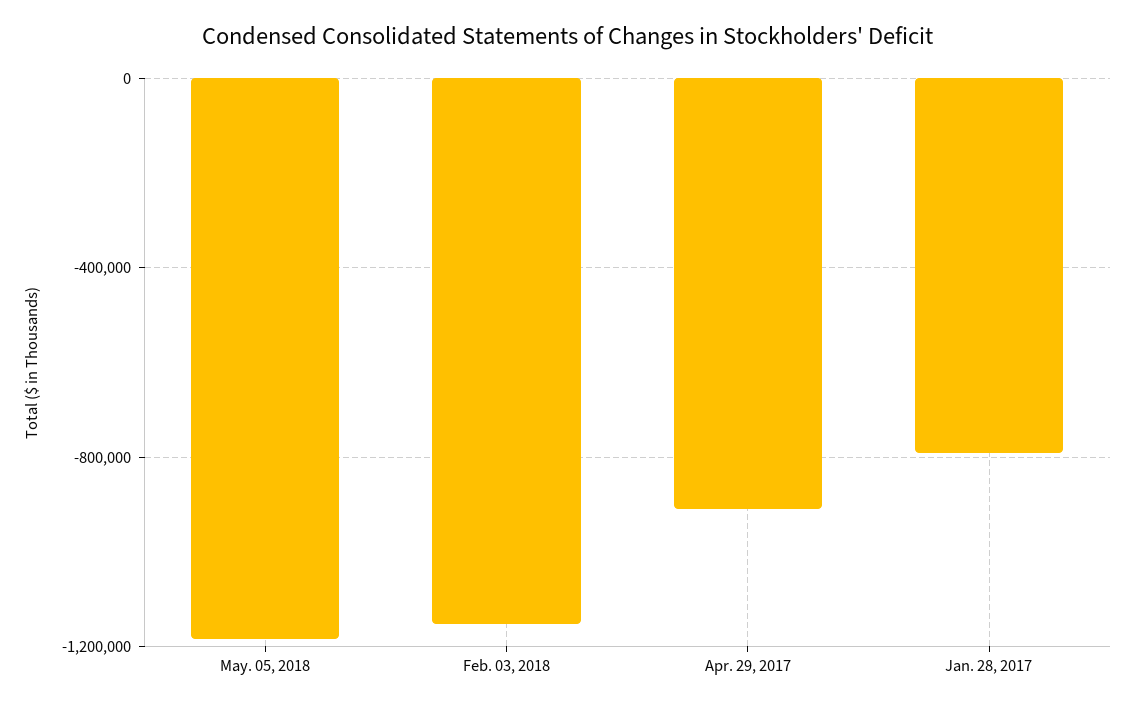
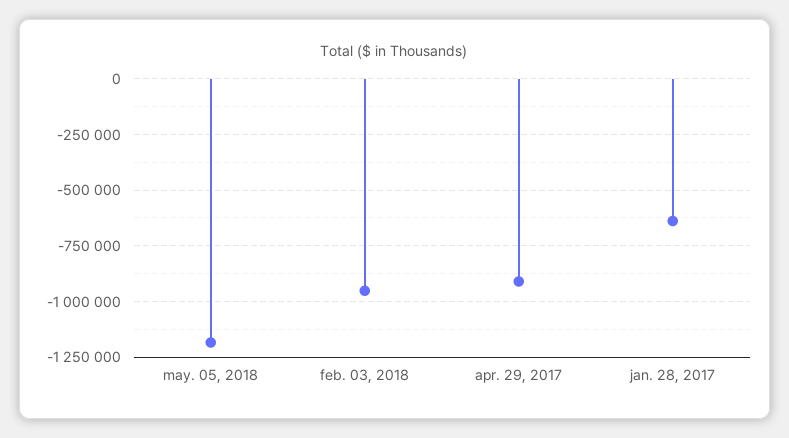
  {
    "May. 05, 2018": -1200000,
-   "Feb. 03, 2018": -1150000,
+   "Feb. 03, 2018": -950000,
    "Apr. 29, 2017": -900000,
-   "Jan. 28, 2017": -800000
+   "Jan. 28, 2017": -650000
  }

